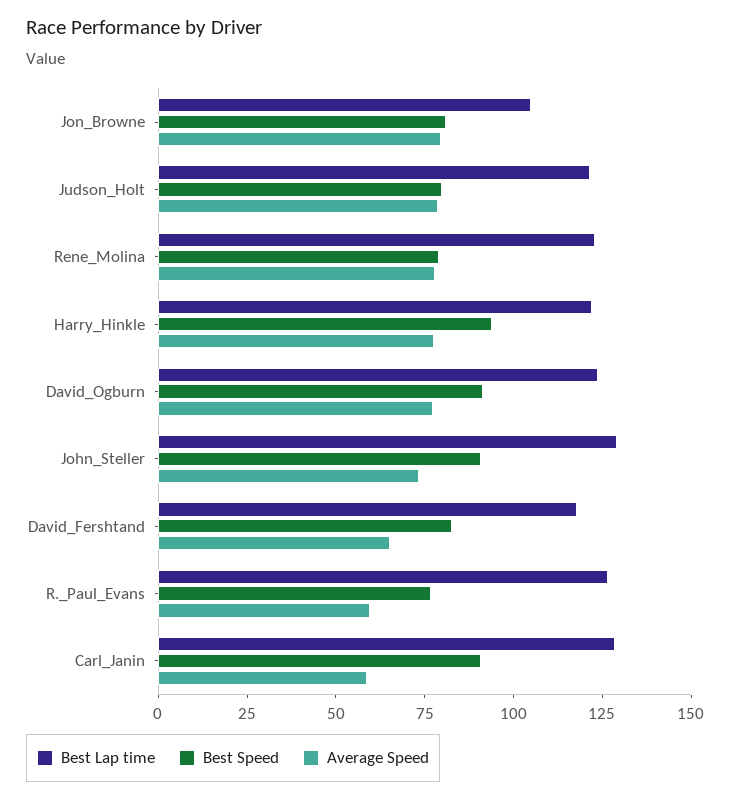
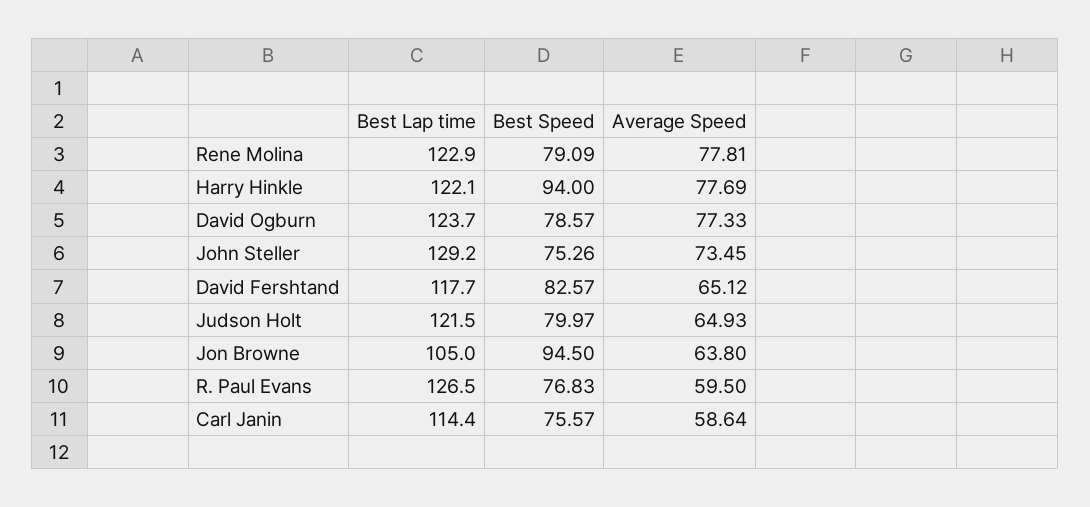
  {
    "Best Lap time": {
      "Jon_Browne": 105,
      "Judson_Holt": 121.5,
      "Rene_Molina": 122.9,
      "Harry_Hinkle": 122.1,
      "David_Ogburn": 123.7,
      "John_Steller": 129.2,
      "David_Fershtand": 117.7,
      "R._Paul_Evans": 126.5,
-     "Carl_Janin": 130
+     "Carl_Janin": 114.4
    },
    "Best Speed": {
-     "Jon_Browne": 80,
+     "Jon_Browne": 94.5,
      "Judson_Holt": 79.97,
      "Rene_Molina": 79.09,
      "Harry_Hinkle": 94,
-     "David_Ogburn": 90,
+     "David_Ogburn": 78.57,
-     "John_Steller": 90,
+     "John_Steller": 75.26,
      "David_Fershtand": 82.57,
      "R._Paul_Evans": 76.83,
-     "Carl_Janin": 90
+     "Carl_Janin": 75.57
    },
    "Average Speed": {
-     "Jon_Browne": 80,
+     "Jon_Browne": 63.8,
-     "Judson_Holt": 80,
+     "Judson_Holt": 64.93,
      "Rene_Molina": 77.81,
      "Harry_Hinkle": 77.69,
      "David_Ogburn": 77.33,
      "John_Steller": 73.45,
      "David_Fershtand": 65.12,
      "R._Paul_Evans": 59.5,
      "Carl_Janin": 58.64
    }
  }

